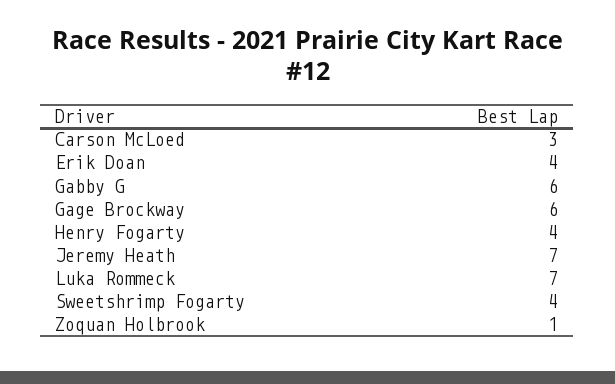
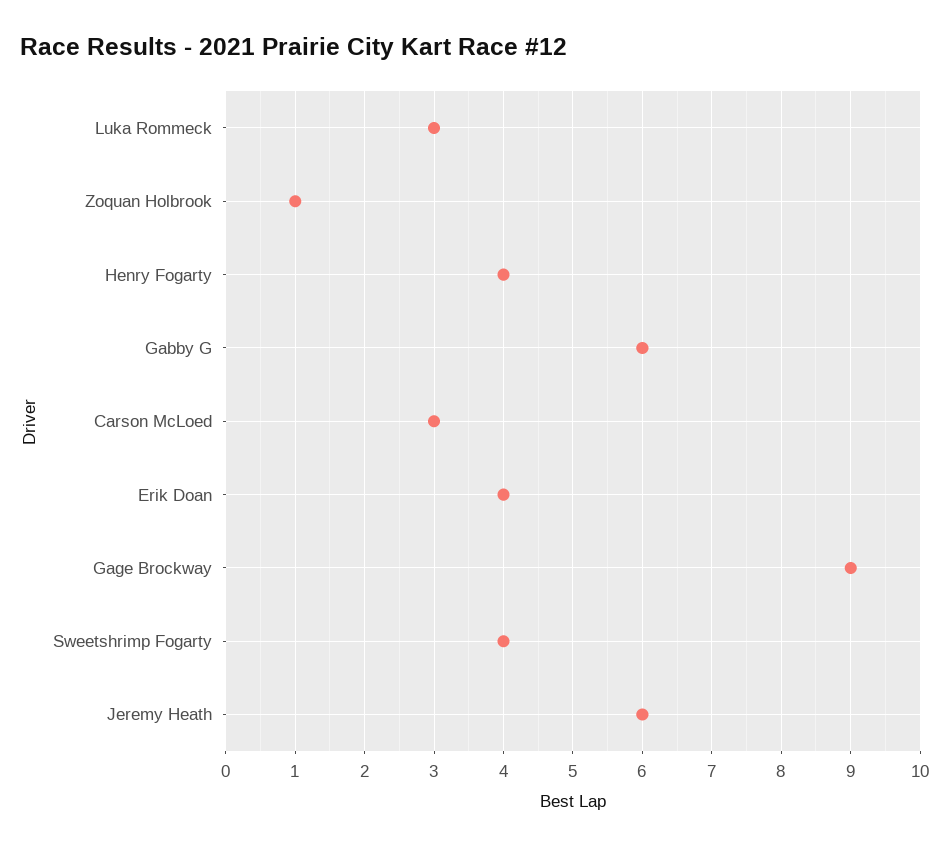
  {
    "Carson McLoed": 3,
    "Erik Doan": 4,
    "Gabby G": 6,
-   "Gage Brockway": 6,
+   "Gage Brockway": 9,
    "Henry Fogarty": 4,
-   "Jeremy Heath": 7,
+   "Jeremy Heath": 6,
-   "Luka Rommeck": 7,
+   "Luka Rommeck": 3,
    "Sweetshrimp Fogarty": 4,
    "Zoquan Holbrook": 1
  }

